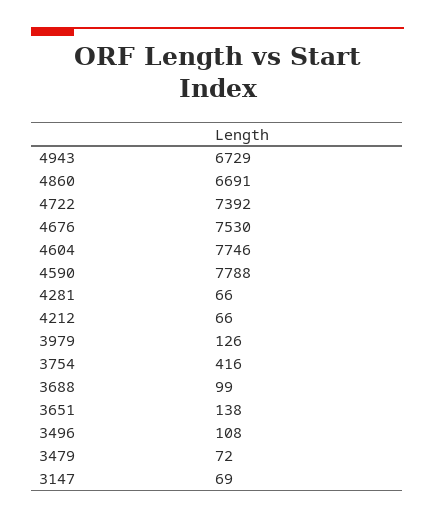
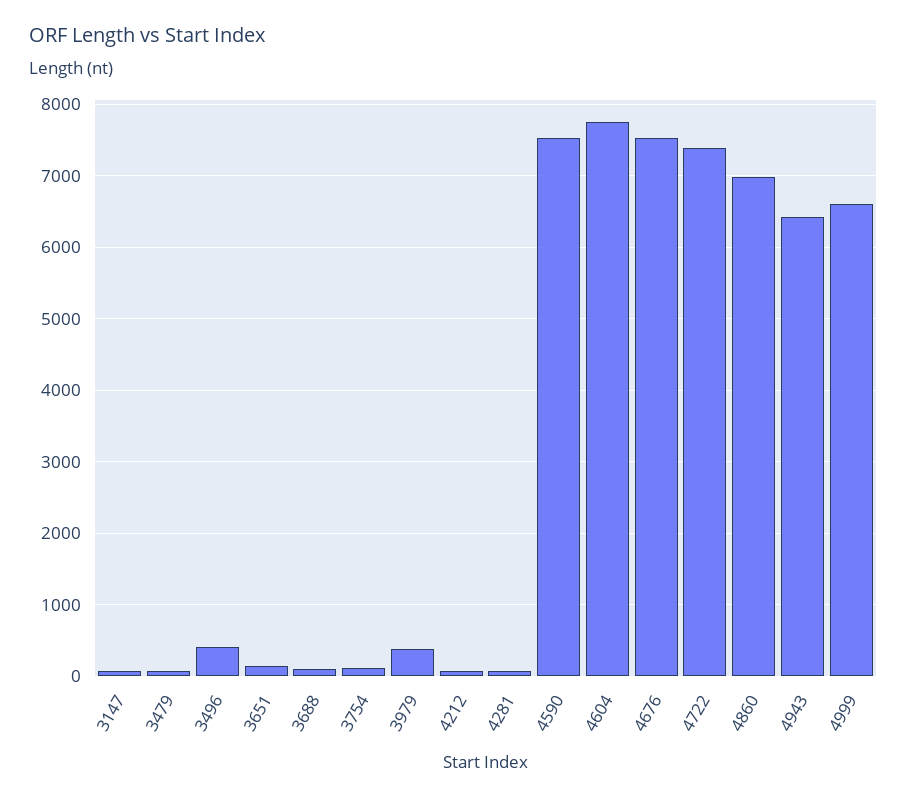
  {
-   "4943": 6729,
+   "4943": 6400,
-   "4860": 6691,
+   "4860": 7000,
    "4722": 7392,
    "4676": 7530,
    "4604": 7746,
-   "4590": 7788,
+   "4590": 7500,
    "4281": 66,
    "4212": 66,
-   "3979": 126,
+   "3979": 400,
-   "3754": 416,
+   "3754": 100,
    "3688": 99,
    "3651": 138,
-   "3496": 108,
+   "3496": 400,
    "3479": 72,
-   "3147": 69
+   "3147": 69,
+   "4999": 6600
  }

